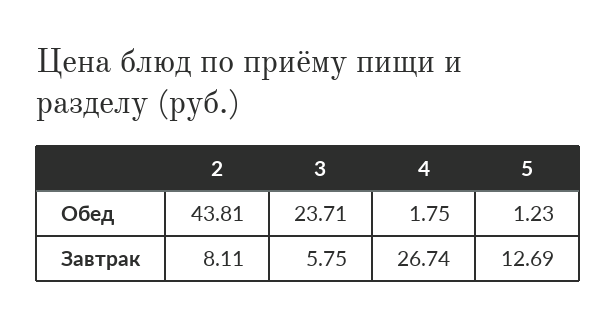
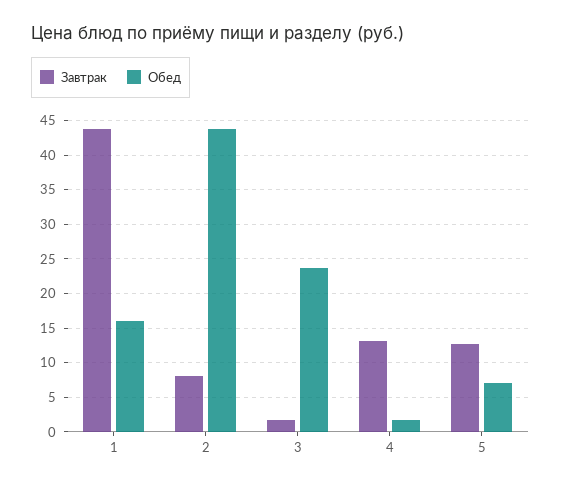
  {
    "Обед": {
      "2": 43.81,
      "3": 23.71,
      "4": 1.75,
-     "5": 1.23
+     "5": 7,
+     "1": 16
    },
    "Завтрак": {
      "2": 8.11,
-     "3": 5.75,
+     "3": 2,
-     "4": 26.74,
+     "4": 13,
-     "5": 12.69
+     "5": 12.69,
+     "1": 44
    }
  }

